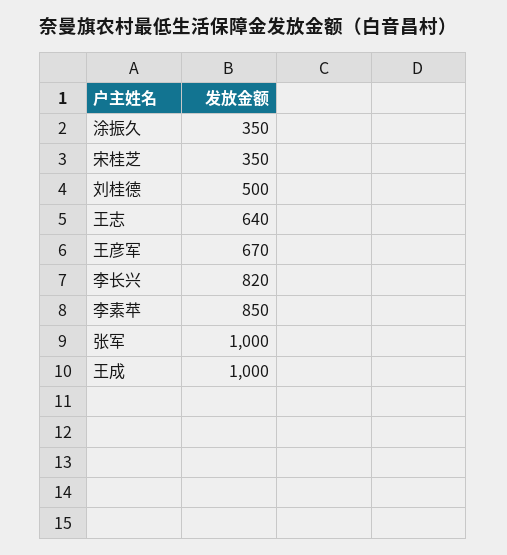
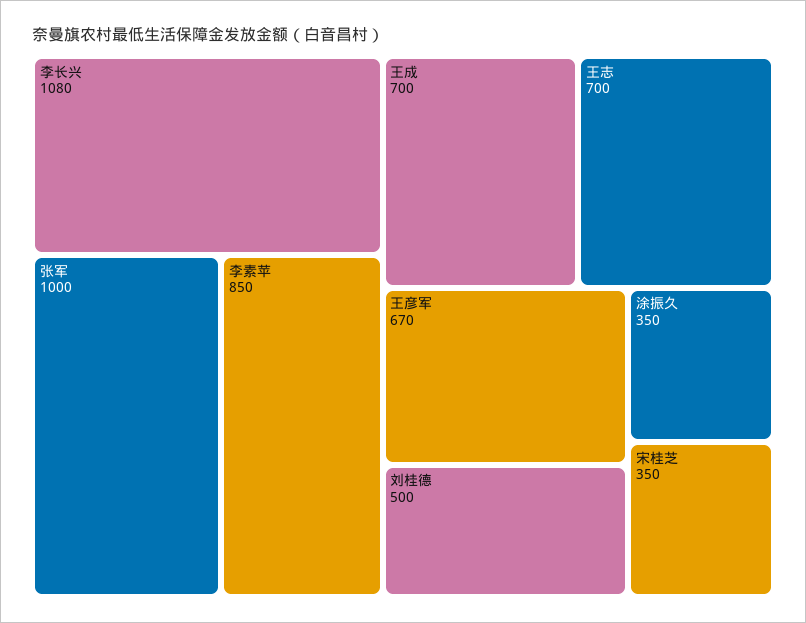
  {
    "涂振久": 350,
    "宋桂芝": 350,
    "刘桂德": 500,
-   "王志": 640,
+   "王志": 700,
    "王彦军": 670,
-   "李长兴": 820,
+   "李长兴": 1080,
    "李素苹": 850,
    "张军": 1000,
-   "王成": 1000
+   "王成": 700
  }

